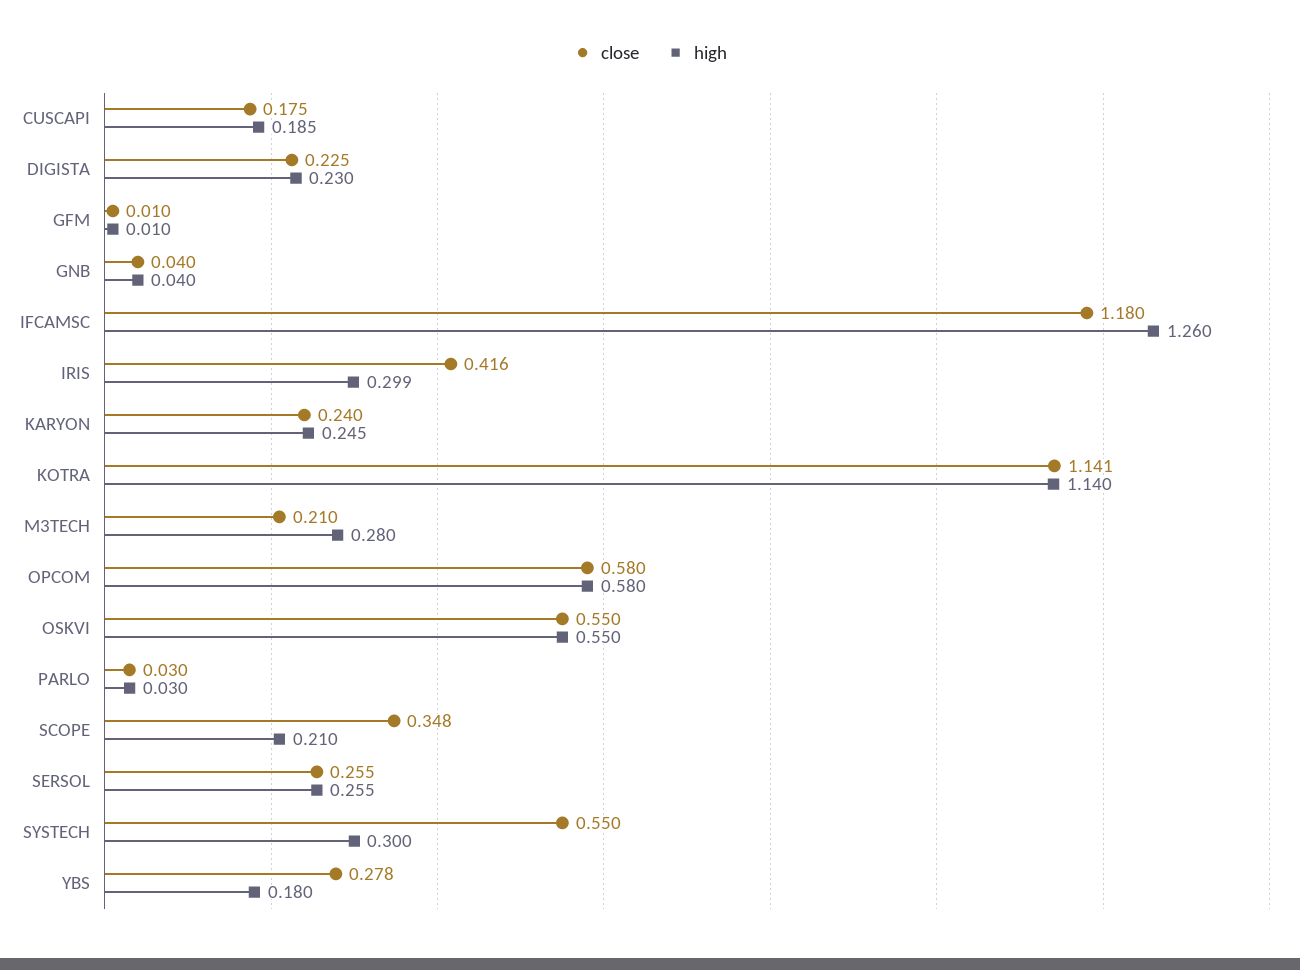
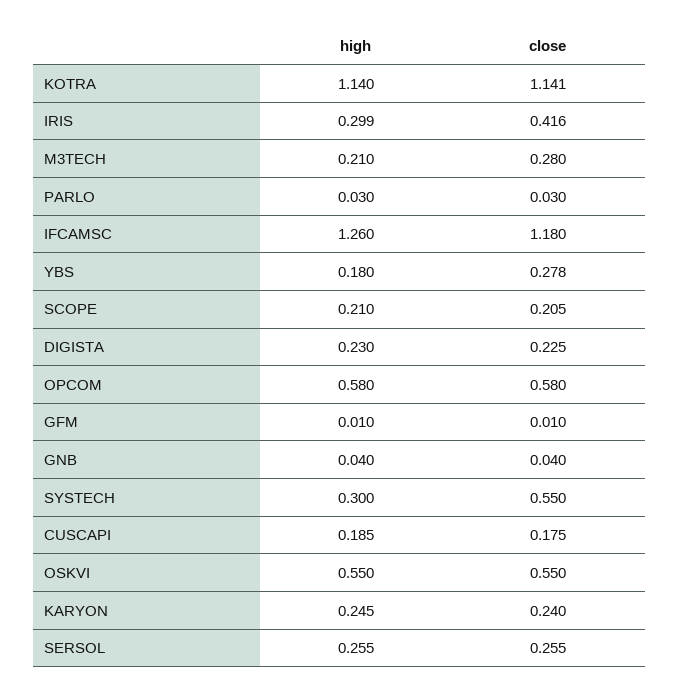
  {
    "close": {
      "CUSCAPI": 0.175,
      "DIGISTA": 0.225,
      "GFM": 0.01,
      "GNB": 0.04,
      "IFCAMSC": 1.18,
      "IRIS": 0.416,
      "KARYON": 0.24,
      "KOTRA": 1.141,
-     "M3TECH": 0.21,
+     "M3TECH": 0.28,
      "OPCOM": 0.58,
      "OSKVI": 0.55,
      "PARLO": 0.03,
-     "SCOPE": 0.348,
+     "SCOPE": 0.205,
      "SERSOL": 0.255,
      "SYSTECH": 0.55,
      "YBS": 0.278
    },
    "high": {
      "CUSCAPI": 0.185,
      "DIGISTA": 0.23,
      "GFM": 0.01,
      "GNB": 0.04,
      "IFCAMSC": 1.26,
      "IRIS": 0.299,
      "KARYON": 0.245,
      "KOTRA": 1.14,
-     "M3TECH": 0.28,
+     "M3TECH": 0.21,
      "OPCOM": 0.58,
      "OSKVI": 0.55,
      "PARLO": 0.03,
      "SCOPE": 0.21,
      "SERSOL": 0.255,
      "SYSTECH": 0.3,
      "YBS": 0.18
    }
  }

